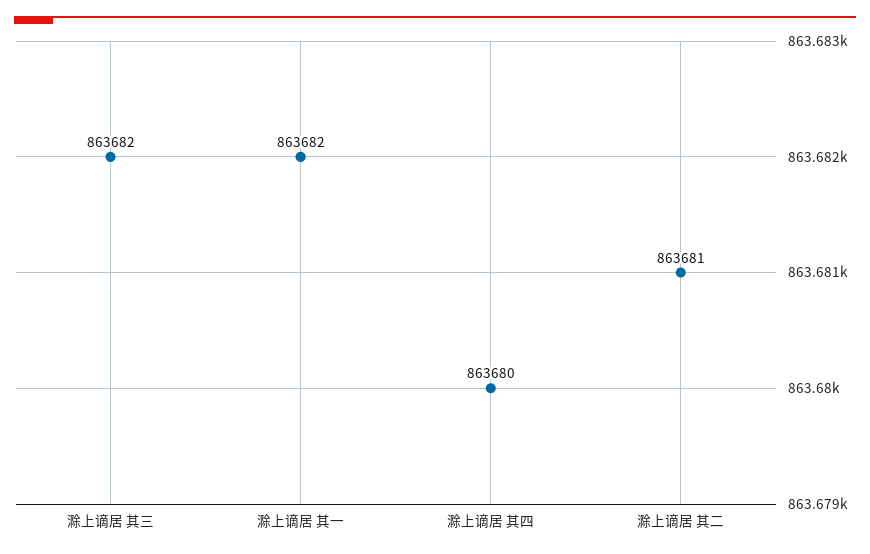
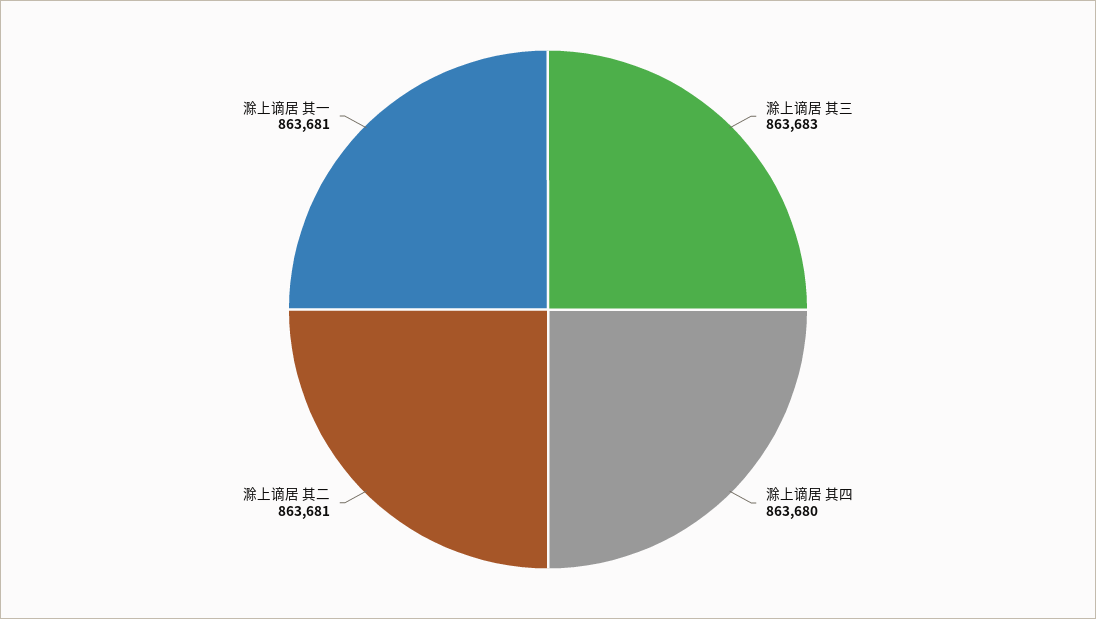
  {
-   "滁上谪居 其三": 863682,
+   "滁上谪居 其三": 863683,
-   "滁上谪居 其一": 863682,
+   "滁上谪居 其一": 863681,
    "滁上谪居 其四": 863680,
    "滁上谪居 其二": 863681
  }

